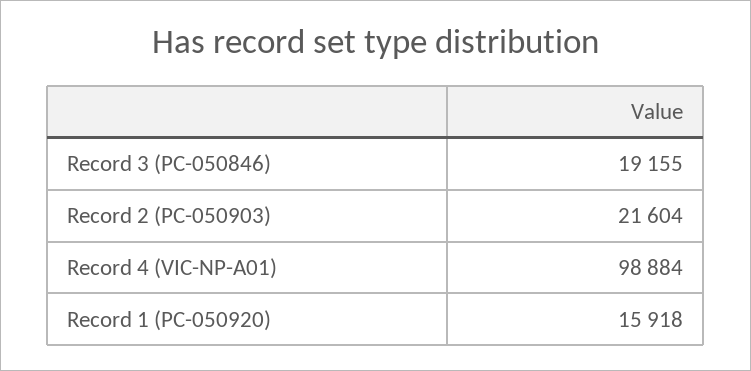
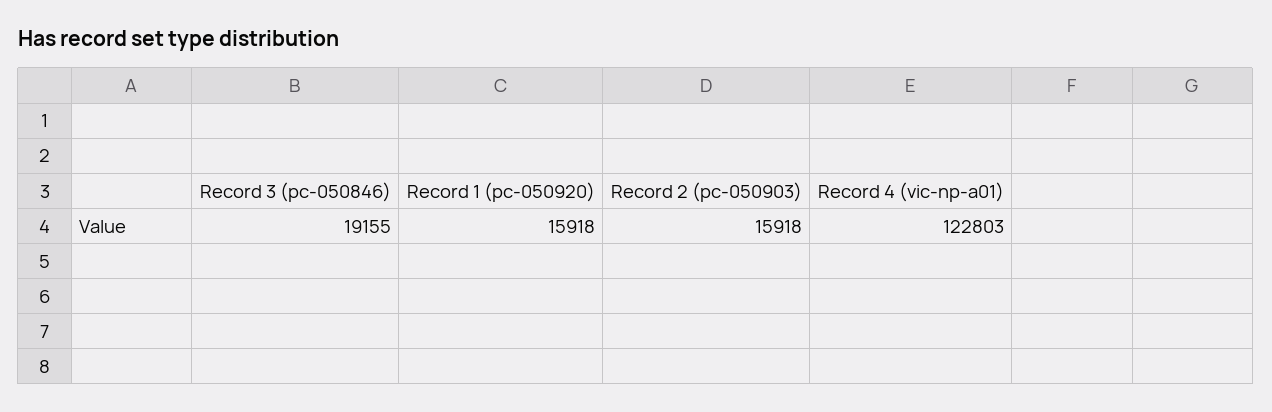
  {
    "Record 3 (PC-050846)": 19155,
-   "Record 2 (PC-050903)": 21604,
+   "Record 2 (PC-050903)": 15918,
-   "Record 4 (VIC-NP-A01)": 98884,
+   "Record 4 (VIC-NP-A01)": 122803,
    "Record 1 (PC-050920)": 15918
  }

